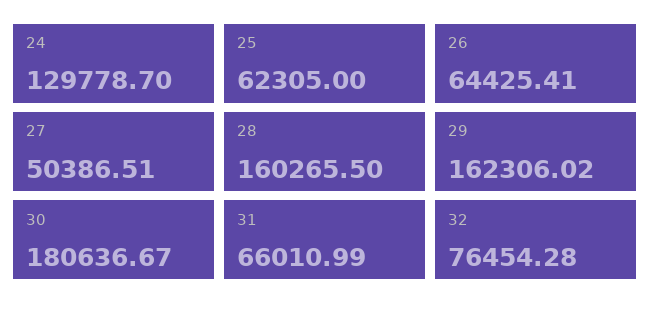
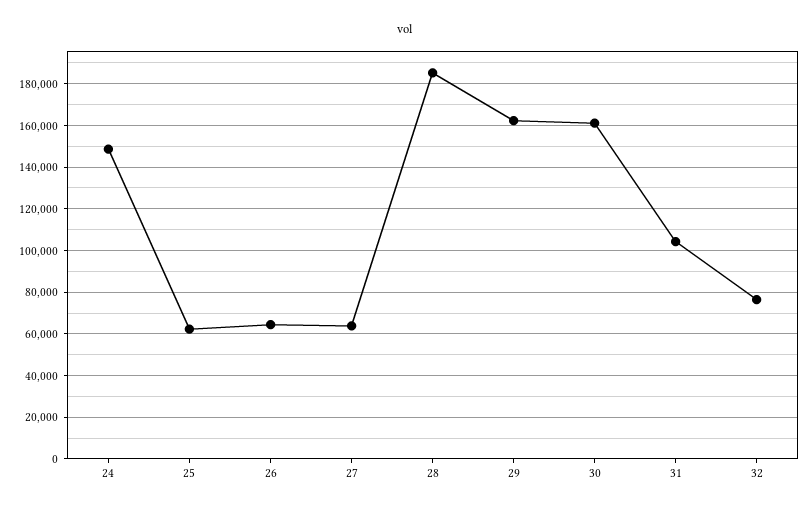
  {
-   "24": 129778.7,
+   "24": 150000,
    "25": 62305,
    "26": 64425.41,
-   "27": 50386.51,
+   "27": 65000,
-   "28": 160265.5,
+   "28": 185000,
    "29": 162306.02,
-   "30": 180636.67,
+   "30": 160000,
-   "31": 66010.99,
+   "31": 105000,
    "32": 76454.28
  }

